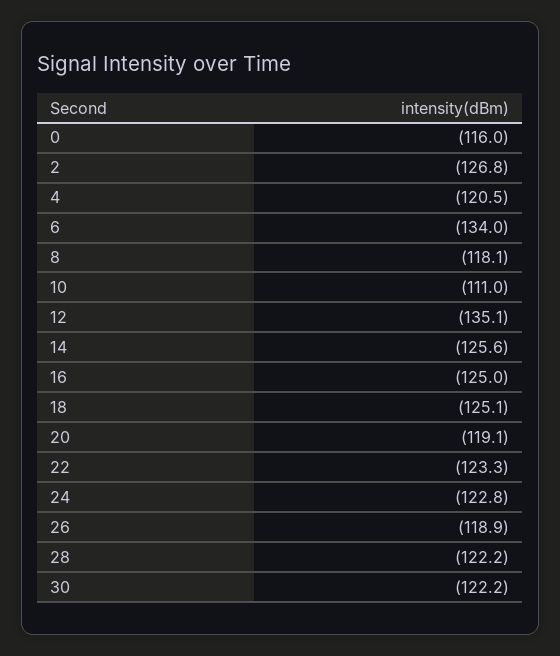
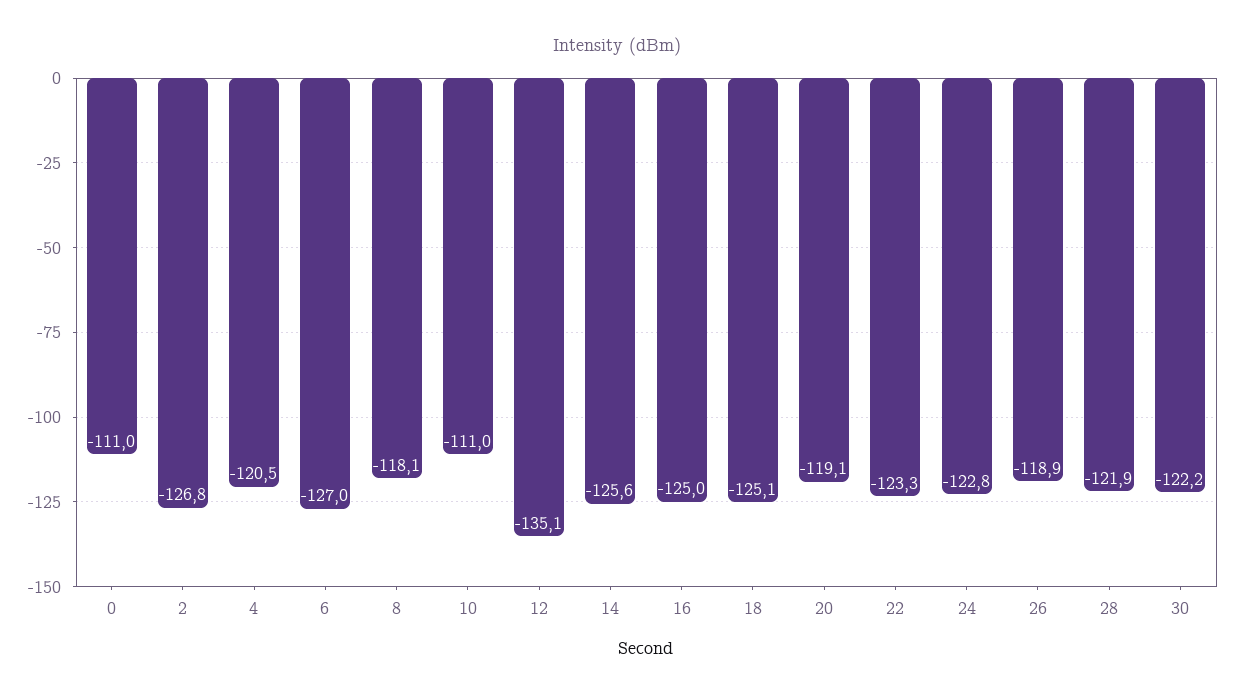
  {
-   "0": -116,
+   "0": -111,
    "2": -126.8,
    "4": -120.5,
-   "6": -134,
+   "6": -127,
    "8": -118.1,
    "10": -111,
    "12": -135.1,
    "14": -125.6,
    "16": -125,
    "18": -125.1,
    "20": -119.1,
    "22": -123.3,
    "24": -122.8,
    "26": -118.9,
-   "28": -122.2,
+   "28": -121.9,
    "30": -122.2
  }

